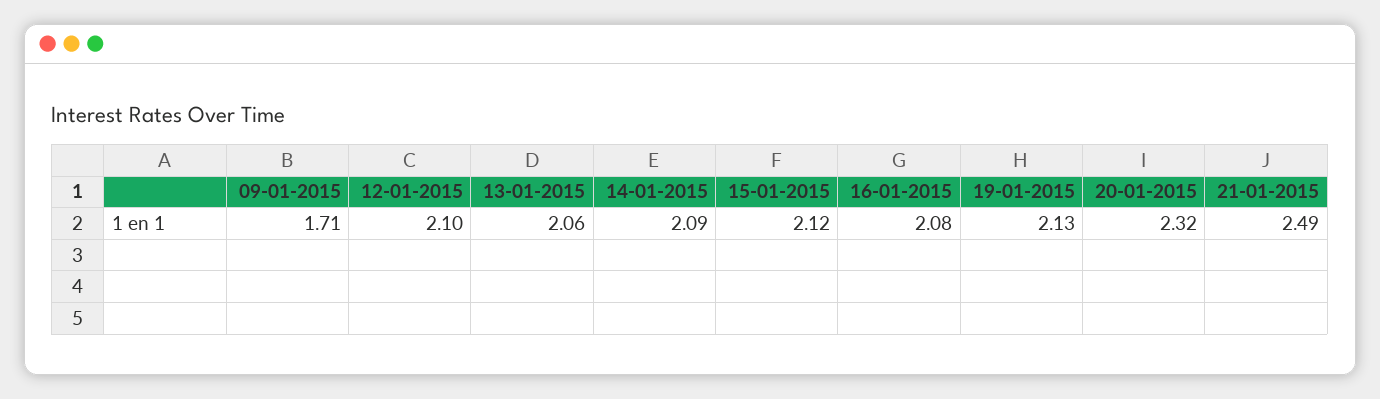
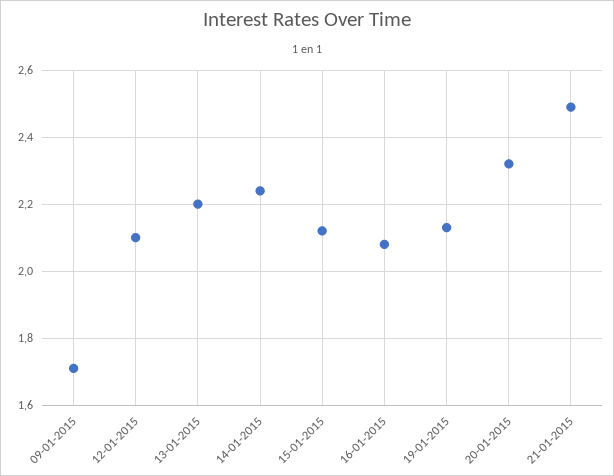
  {
    "09-01-2015": 1.71,
    "12-01-2015": 2.1,
-   "13-01-2015": 2.06,
+   "13-01-2015": 2.2,
-   "14-01-2015": 2.09,
+   "14-01-2015": 2.25,
    "15-01-2015": 2.12,
    "16-01-2015": 2.08,
    "19-01-2015": 2.13,
    "20-01-2015": 2.32,
    "21-01-2015": 2.49
  }

